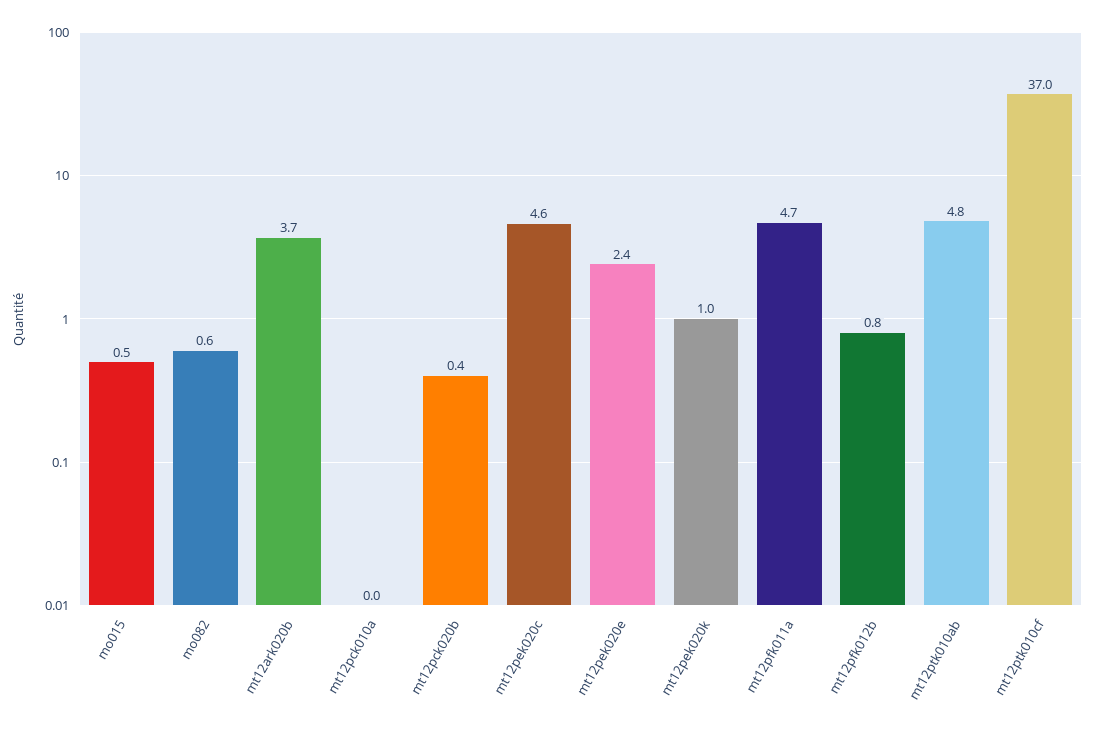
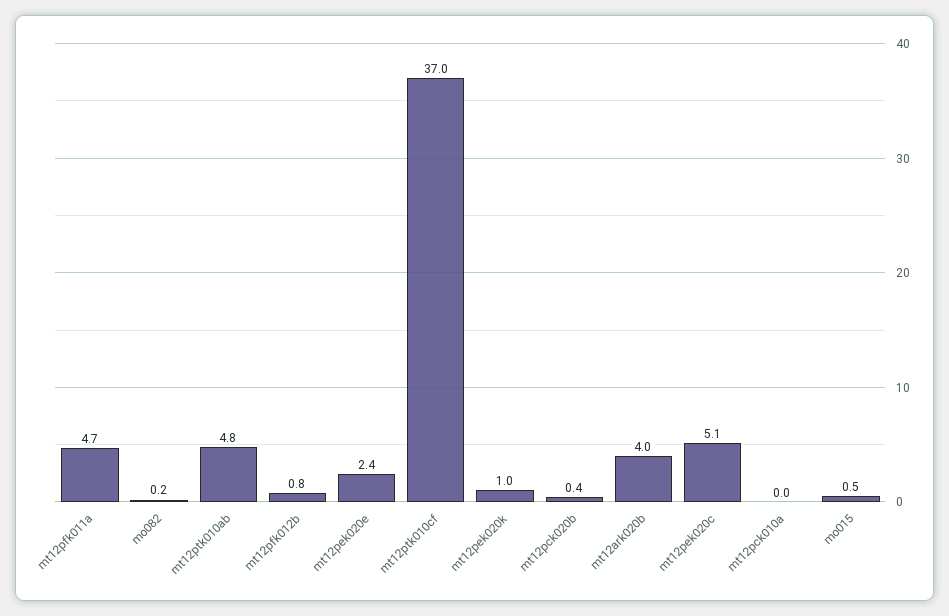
  {
    "mo015": 0.5,
-   "mo082": 0.6,
+   "mo082": 0.2,
-   "mt12ark020b": 3.7,
+   "mt12ark020b": 4,
    "mt12pck010a": 0,
    "mt12pck020b": 0.4,
-   "mt12pek020c": 4.6,
+   "mt12pek020c": 5.1,
    "mt12pek020e": 2.4,
    "mt12pek020k": 1,
    "mt12pfk011a": 4.7,
    "mt12pfk012b": 0.8,
    "mt12ptk010ab": 4.8,
    "mt12ptk010cf": 37
  }

